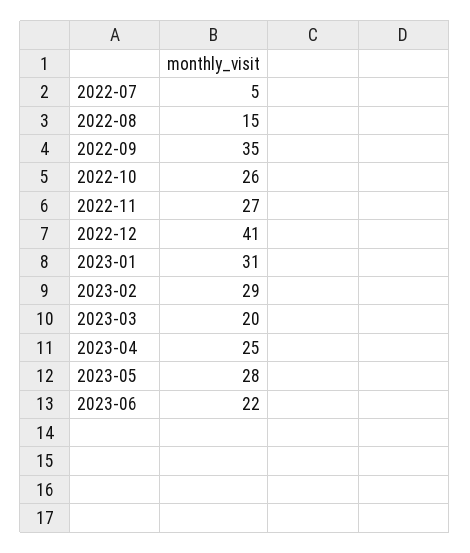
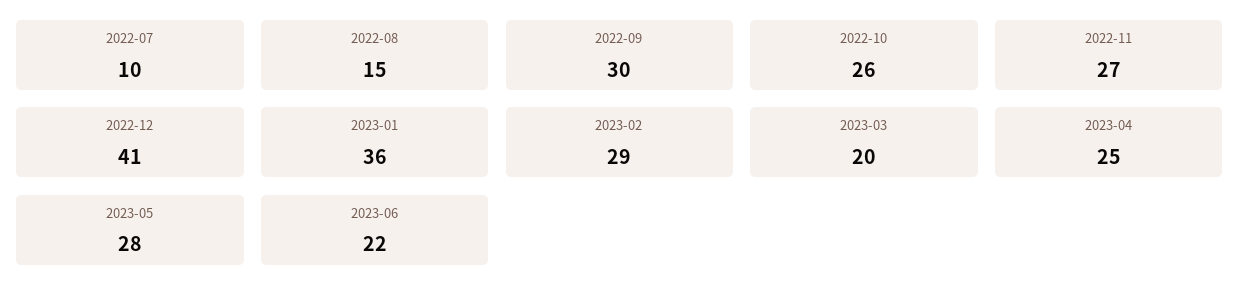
  {
-   "2022-07": 5,
+   "2022-07": 10,
    "2022-08": 15,
-   "2022-09": 35,
+   "2022-09": 30,
    "2022-10": 26,
    "2022-11": 27,
    "2022-12": 41,
-   "2023-01": 31,
+   "2023-01": 36,
    "2023-02": 29,
    "2023-03": 20,
    "2023-04": 25,
    "2023-05": 28,
    "2023-06": 22
  }

